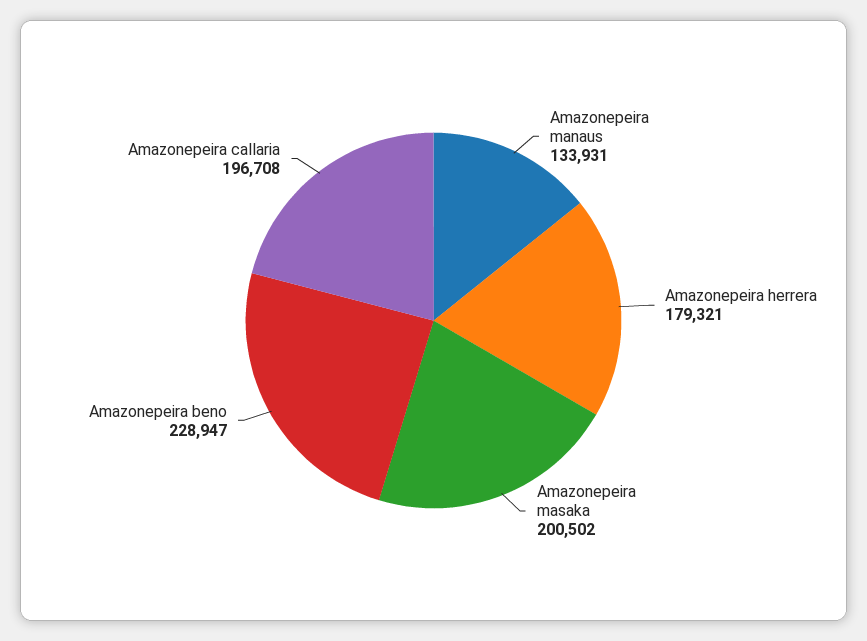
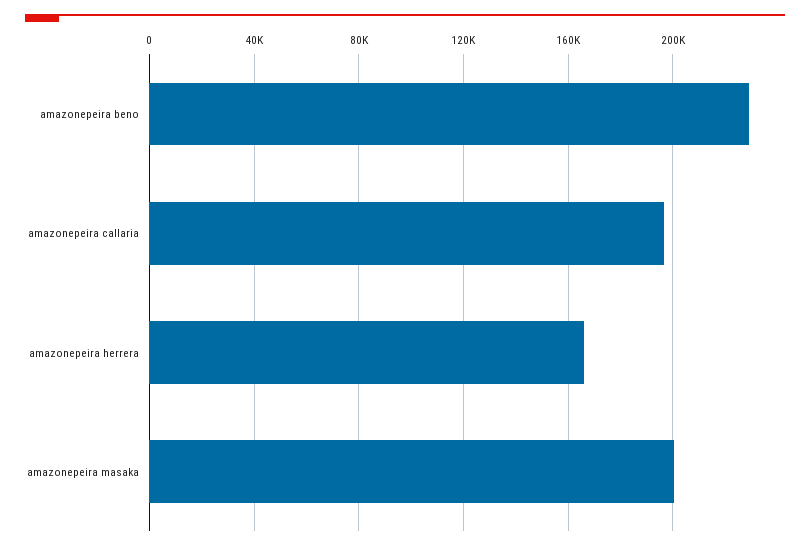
  {
-   "Amazonepeira manaus": 133931,
-   "Amazonepeira herrera": 179321,
+   "Amazonepeira herrera": 165000,
    "Amazonepeira masaka": 200502,
    "Amazonepeira beno": 228947,
    "Amazonepeira callaria": 196708
  }

